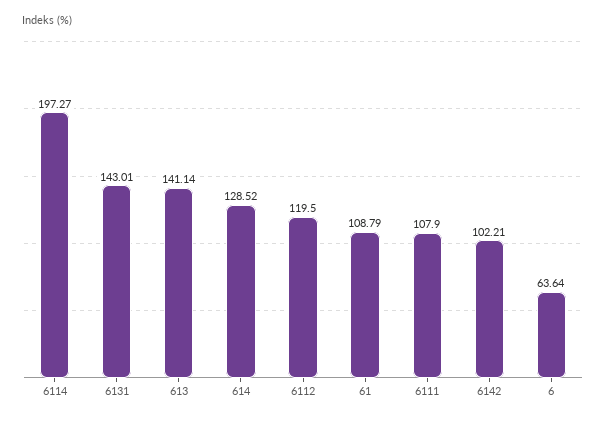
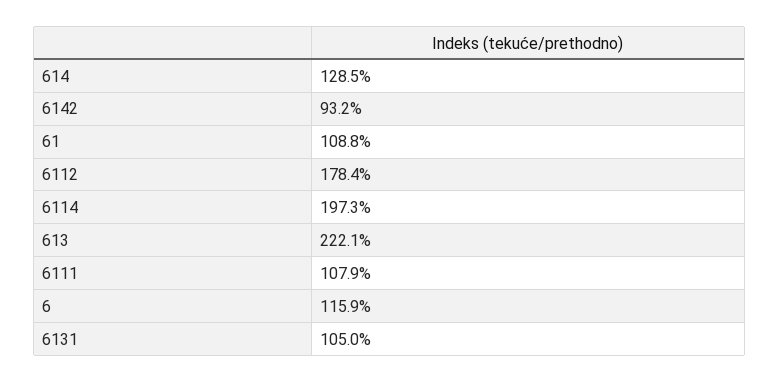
  {
    "6114": 197.27,
-   "6131": 143.01,
+   "6131": 105,
-   "613": 141.14,
+   "613": 222.1,
    "614": 128.52,
-   "6112": 119.5,
+   "6112": 178.4,
    "61": 108.79,
    "6111": 107.9,
-   "6142": 102.21,
+   "6142": 93.2,
-   "6": 63.64
+   "6": 115.9
  }

